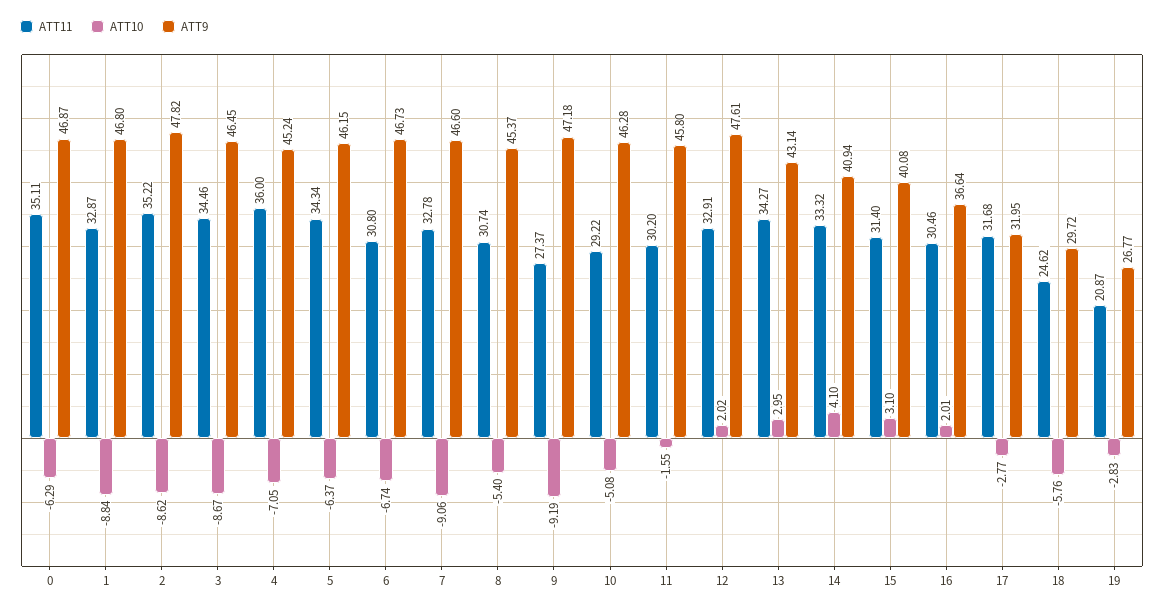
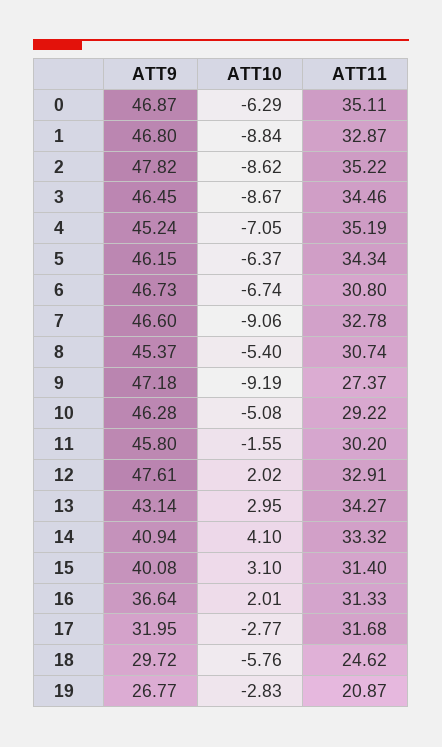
  {
    "ATT11": {
      "0": 35.11,
      "1": 32.87,
      "2": 35.22,
      "3": 34.46,
-     "4": 36,
+     "4": 35.19,
      "5": 34.34,
      "6": 30.8,
      "7": 32.78,
      "8": 30.74,
      "9": 27.37,
      "10": 29.22,
      "11": 30.2,
      "12": 32.91,
      "13": 34.27,
      "14": 33.32,
      "15": 31.4,
-     "16": 30.46,
+     "16": 31.33,
      "17": 31.68,
      "18": 24.62,
      "19": 20.87
    },
    "ATT10": {
      "0": -6.29,
      "1": -8.84,
      "2": -8.62,
      "3": -8.67,
      "4": -7.05,
      "5": -6.37,
      "6": -6.74,
      "7": -9.06,
      "8": -5.4,
      "9": -9.19,
      "10": -5.08,
      "11": -1.55,
      "12": 2.02,
      "13": 2.95,
      "14": 4.1,
      "15": 3.1,
      "16": 2.01,
      "17": -2.77,
      "18": -5.76,
      "19": -2.83
    },
    "ATT9": {
      "0": 46.87,
      "1": 46.8,
      "2": 47.82,
      "3": 46.45,
      "4": 45.24,
      "5": 46.15,
      "6": 46.73,
      "7": 46.6,
      "8": 45.37,
      "9": 47.18,
      "10": 46.28,
      "11": 45.8,
      "12": 47.61,
      "13": 43.14,
      "14": 40.94,
      "15": 40.08,
      "16": 36.64,
      "17": 31.95,
      "18": 29.72,
      "19": 26.77
    }
  }

